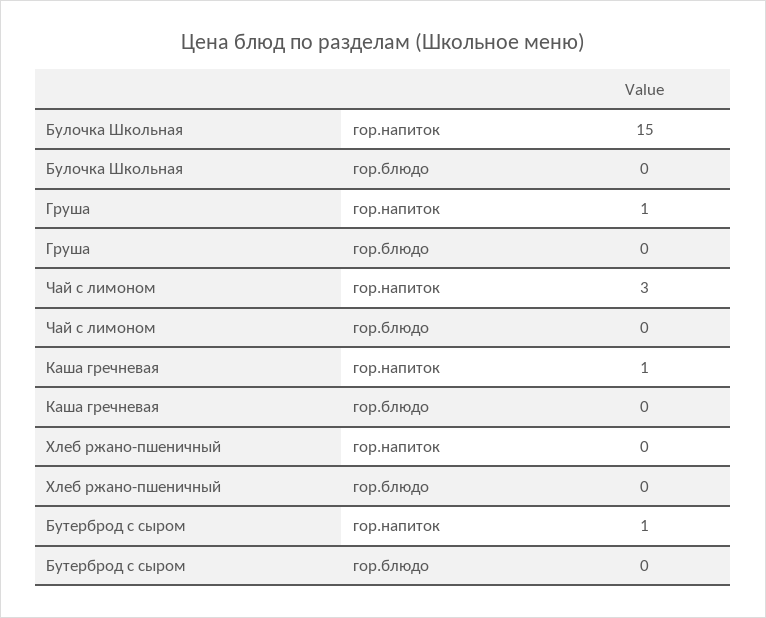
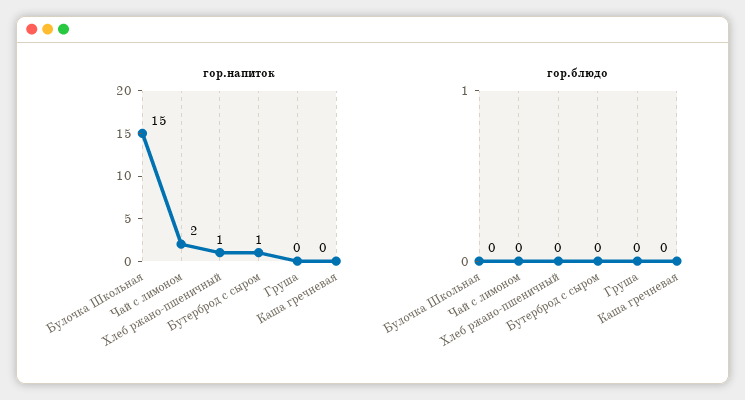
  {
    "гор.напиток": {
      "Булочка Школьная": 15,
-     "Груша": 1,
+     "Груша": 0,
-     "Чай с лимоном": 3,
+     "Чай с лимоном": 2,
-     "Каша гречневая": 1,
+     "Каша гречневая": 0,
-     "Хлеб ржано-пшеничный": 0,
+     "Хлеб ржано-пшеничный": 1,
      "Бутерброд с сыром": 1
    },
    "гор.блюдо": {
      "Булочка Школьная": 0,
      "Груша": 0,
      "Чай с лимоном": 0,
      "Каша гречневая": 0,
      "Хлеб ржано-пшеничный": 0,
      "Бутерброд с сыром": 0
    }
  }

